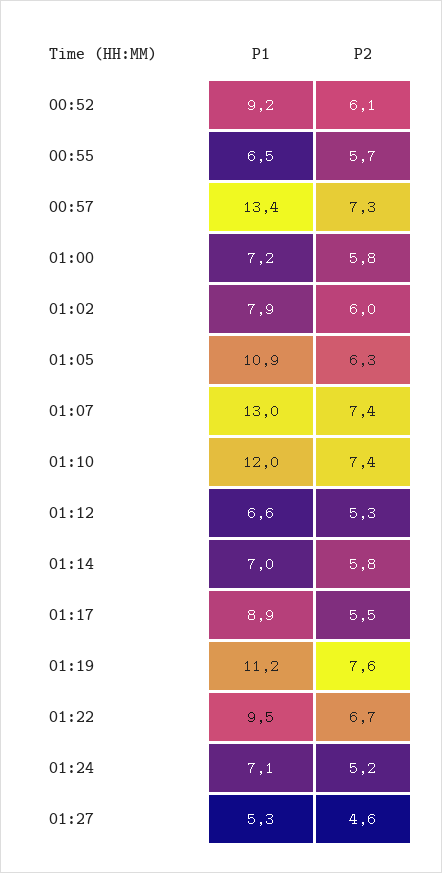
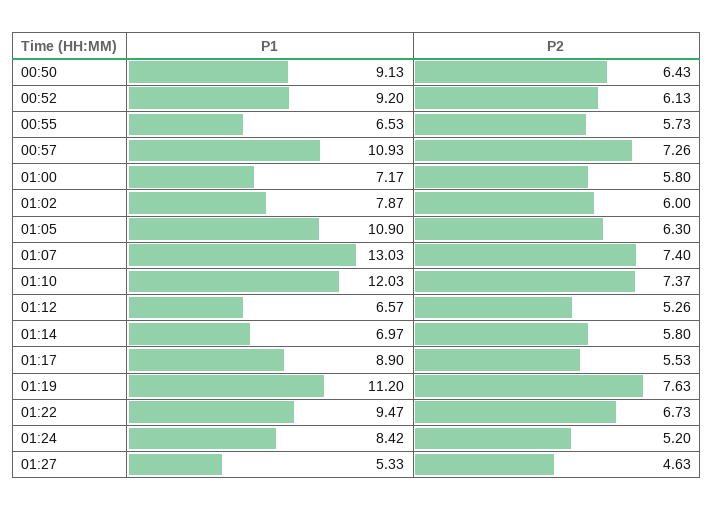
  {
    "P1": {
      "00:52": 9.2,
      "00:55": 6.53,
-     "00:57": 13.4,
+     "00:57": 10.93,
      "01:00": 7.17,
      "01:02": 7.87,
      "01:05": 10.9,
      "01:07": 13.03,
      "01:10": 12.03,
      "01:12": 6.57,
      "01:14": 6.97,
      "01:17": 8.9,
      "01:19": 11.2,
      "01:22": 9.47,
-     "01:24": 7.1,
+     "01:24": 8.42,
-     "01:27": 5.33
+     "01:27": 5.33,
+     "00:50": 9.13
    },
    "P2": {
      "00:52": 6.13,
      "00:55": 5.73,
      "00:57": 7.26,
      "01:00": 5.8,
      "01:02": 6,
      "01:05": 6.3,
      "01:07": 7.4,
      "01:10": 7.37,
      "01:12": 5.26,
      "01:14": 5.8,
      "01:17": 5.53,
      "01:19": 7.63,
      "01:22": 6.73,
      "01:24": 5.2,
-     "01:27": 4.63
+     "01:27": 4.63,
+     "00:50": 6.43
    }
  }

